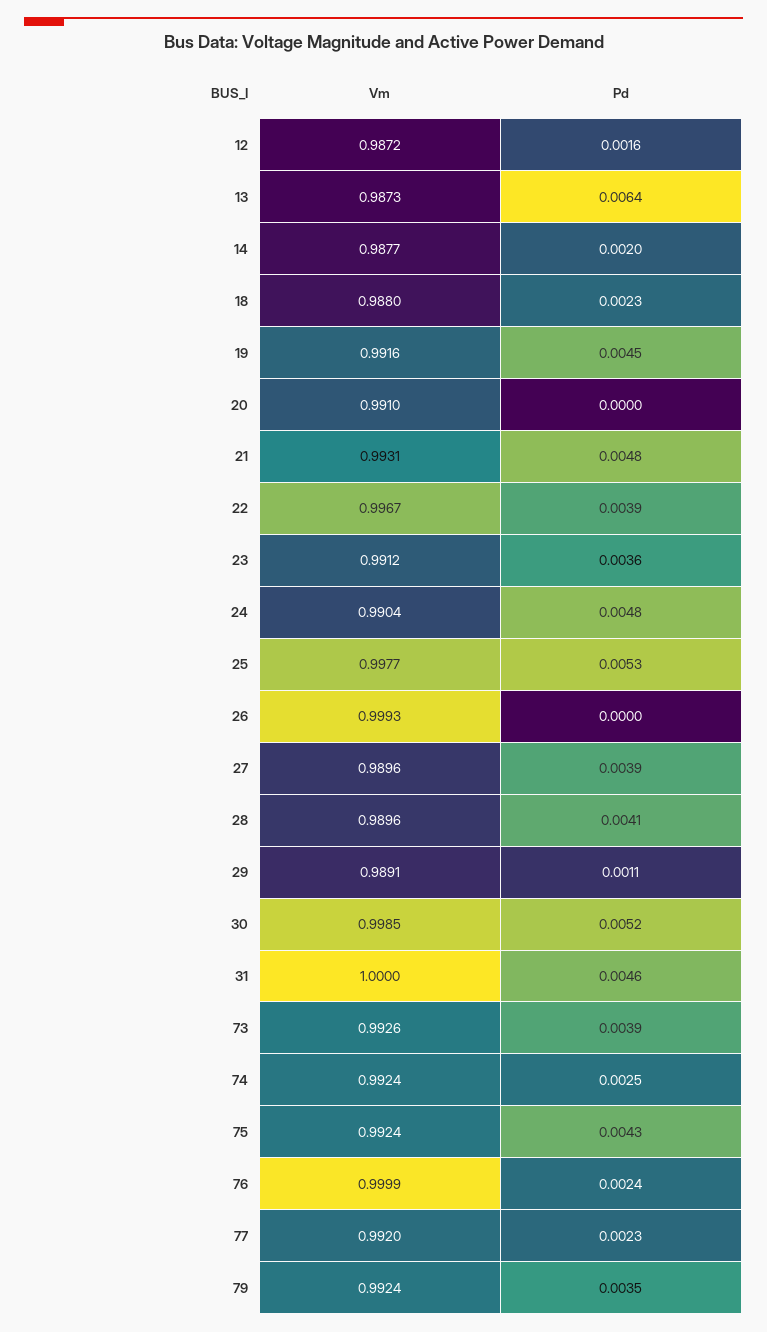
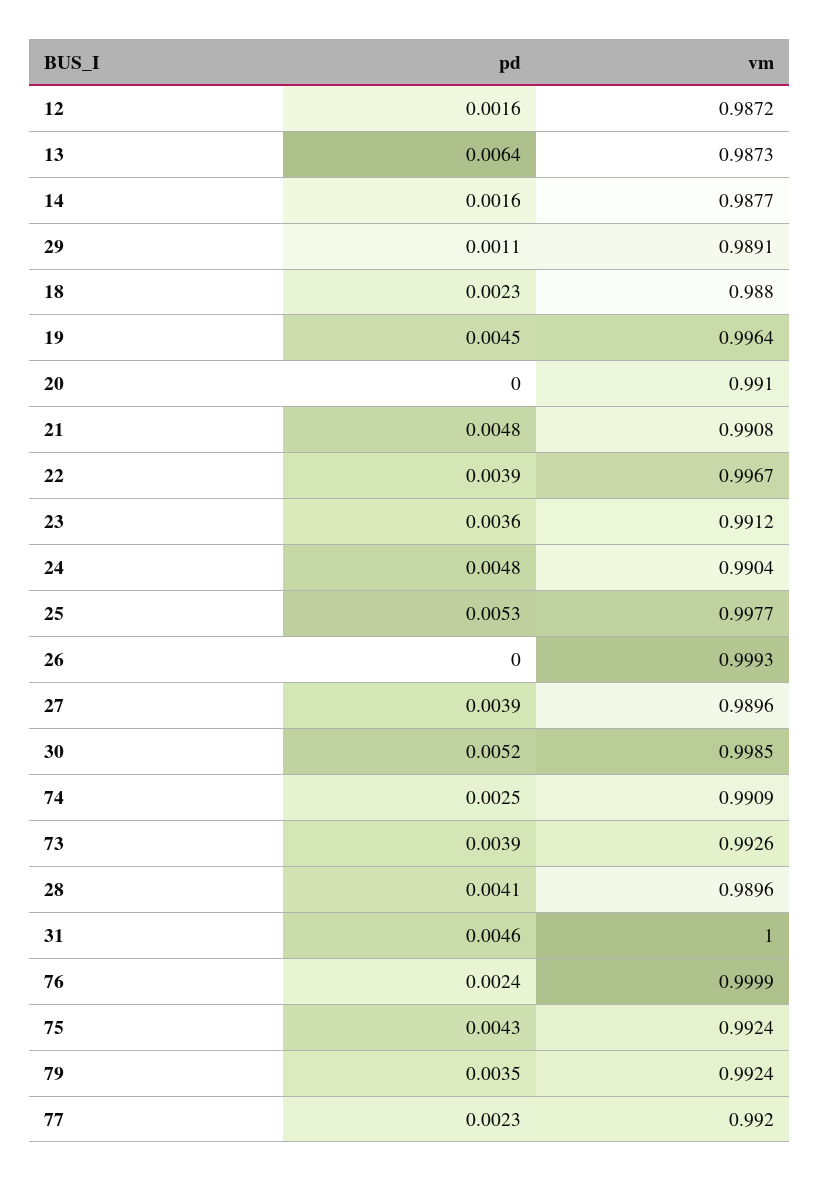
  {
    "Vm": {
      "12": 0.9872,
      "13": 0.9873,
      "14": 0.9877,
      "18": 0.988,
-     "19": 0.9916,
+     "19": 0.9964,
      "20": 0.991,
-     "21": 0.9931,
+     "21": 0.9908,
      "22": 0.9967,
      "23": 0.9912,
      "24": 0.9904,
      "25": 0.9977,
      "26": 0.9993,
      "27": 0.9896,
      "28": 0.9896,
      "29": 0.9891,
      "30": 0.9985,
      "31": 1,
      "73": 0.9926,
-     "74": 0.9924,
+     "74": 0.9909,
      "75": 0.9924,
      "76": 0.9999,
      "77": 0.992,
      "79": 0.9924
    },
    "Pd": {
      "12": 0.0016,
      "13": 0.0064,
-     "14": 0.002,
+     "14": 0.0016,
      "18": 0.0023,
      "19": 0.0045,
      "20": 0,
      "21": 0.0048,
      "22": 0.0039,
      "23": 0.0036,
      "24": 0.0048,
      "25": 0.0053,
      "26": 0,
      "27": 0.0039,
      "28": 0.0041,
      "29": 0.0011,
      "30": 0.0052,
      "31": 0.0046,
      "73": 0.0039,
      "74": 0.0025,
      "75": 0.0043,
      "76": 0.0024,
      "77": 0.0023,
      "79": 0.0035
    }
  }

